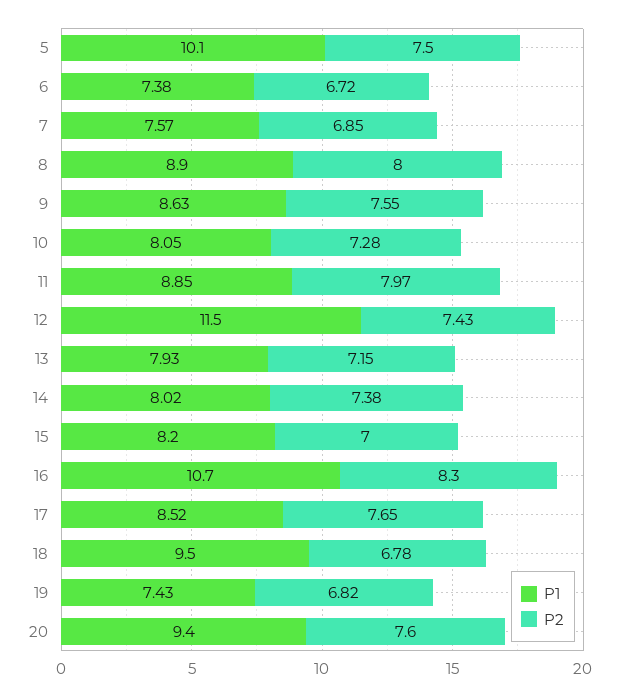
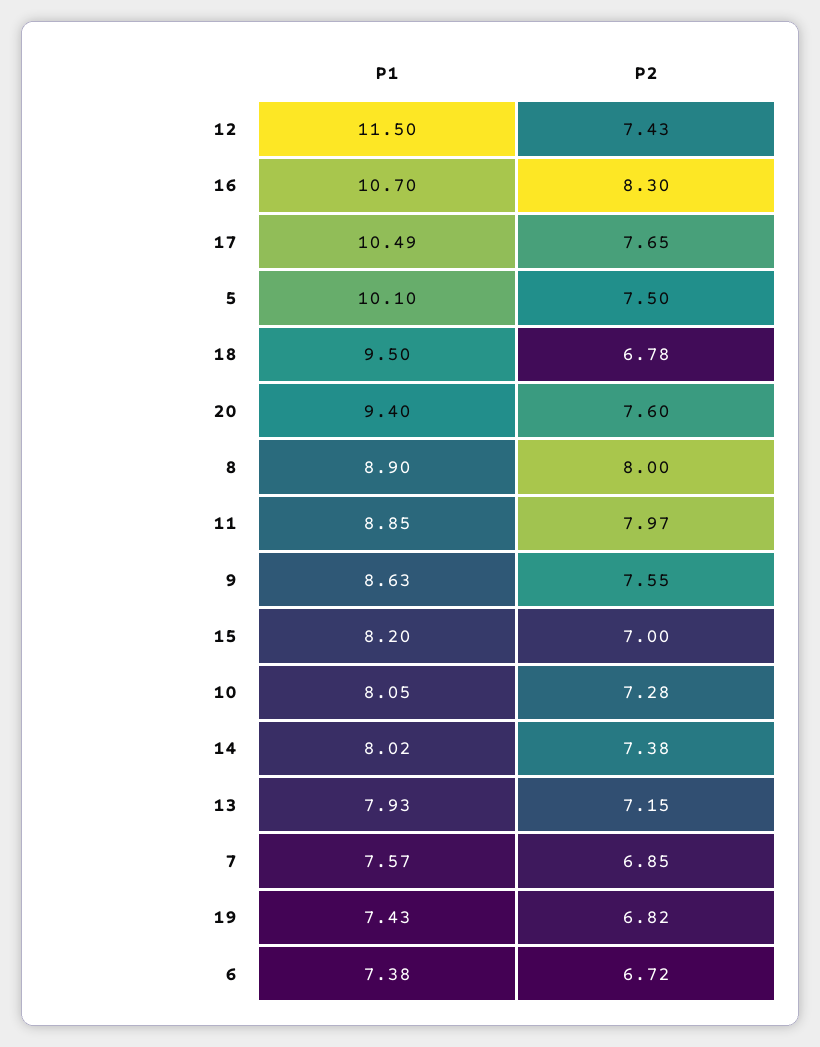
  {
    "P1": {
      "5": 10.1,
      "6": 7.38,
      "7": 7.57,
      "8": 8.9,
      "9": 8.63,
      "10": 8.05,
      "11": 8.85,
      "12": 11.5,
      "13": 7.93,
      "14": 8.02,
      "15": 8.2,
      "16": 10.7,
-     "17": 8.52,
+     "17": 10.49,
      "18": 9.5,
      "19": 7.43,
      "20": 9.4
    },
    "P2": {
      "5": 7.5,
      "6": 6.72,
      "7": 6.85,
      "8": 8,
      "9": 7.55,
      "10": 7.28,
      "11": 7.97,
      "12": 7.43,
      "13": 7.15,
      "14": 7.38,
      "15": 7,
      "16": 8.3,
      "17": 7.65,
      "18": 6.78,
      "19": 6.82,
      "20": 7.6
    }
  }

